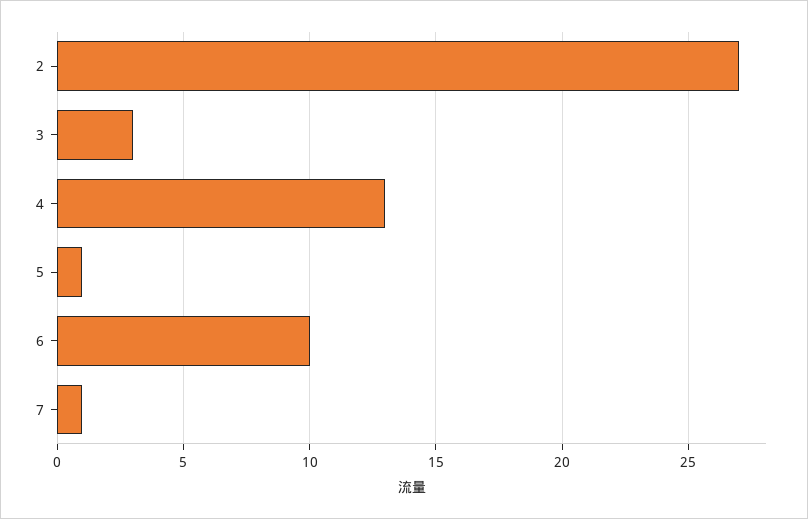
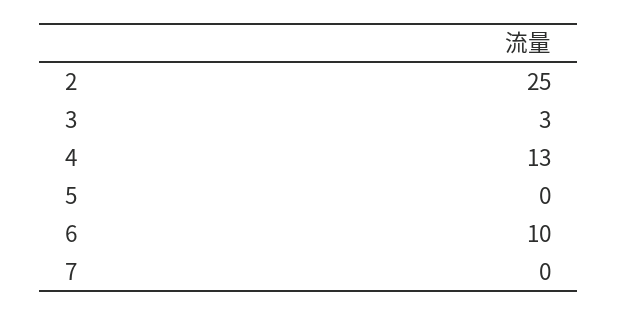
  {
-   "2": 27,
+   "2": 25,
    "3": 3,
    "4": 13,
-   "5": 1,
+   "5": 0,
    "6": 10,
-   "7": 1
+   "7": 0
  }

